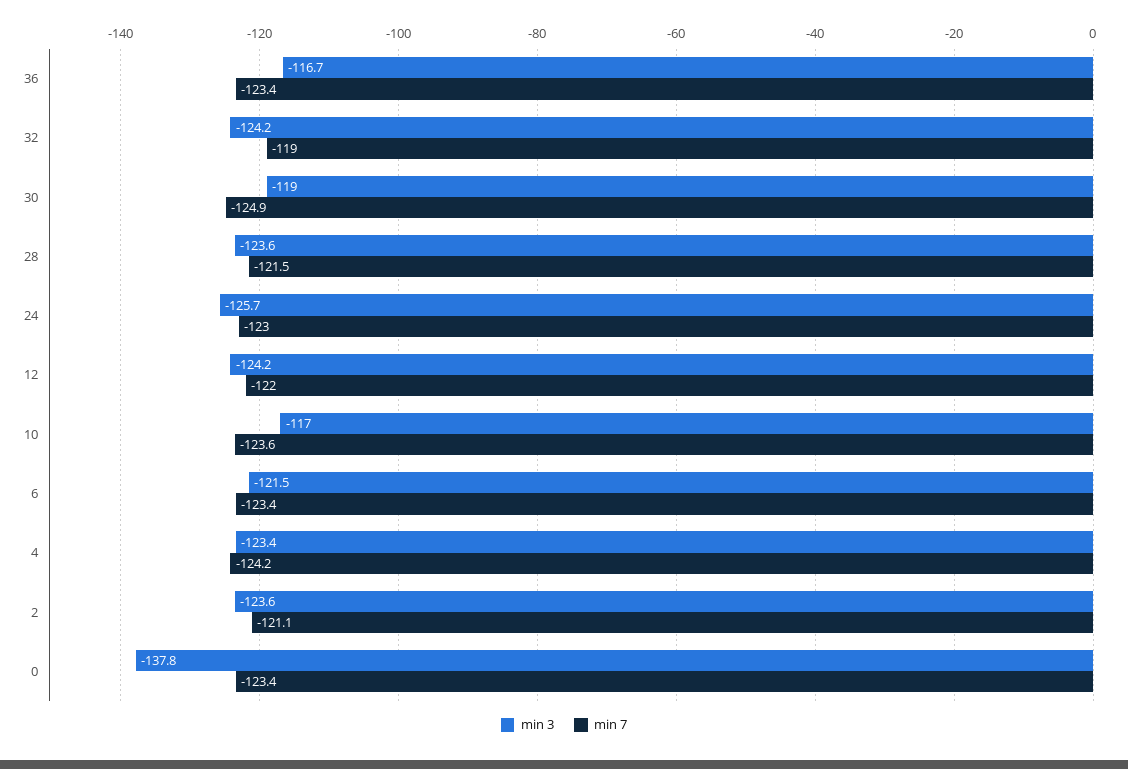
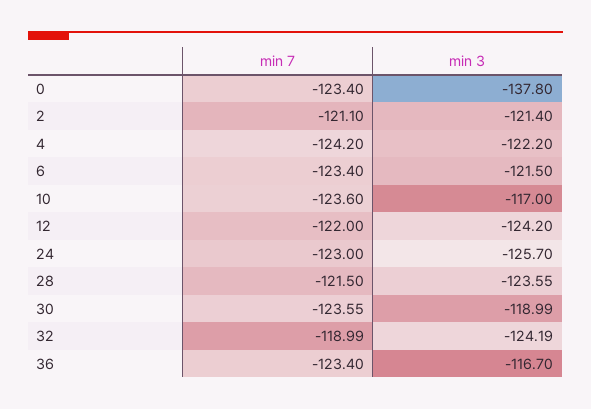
  {
    "min 3": {
      "36": -116.7,
      "32": -124.19,
      "30": -118.99,
      "28": -123.55,
      "24": -125.7,
      "12": -124.2,
      "10": -117,
      "6": -121.5,
-     "4": -123.4,
+     "4": -122.2,
-     "2": -123.6,
+     "2": -121.4,
      "0": -137.8
    },
    "min 7": {
      "36": -123.4,
      "32": -118.99,
-     "30": -124.9,
+     "30": -123.55,
      "28": -121.5,
      "24": -123,
      "12": -122,
      "10": -123.6,
      "6": -123.4,
      "4": -124.2,
      "2": -121.1,
      "0": -123.4
    }
  }

